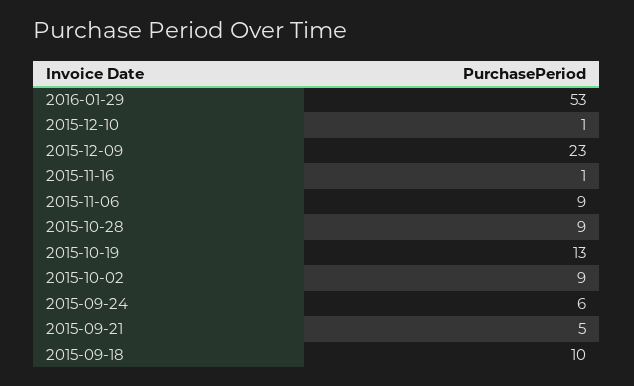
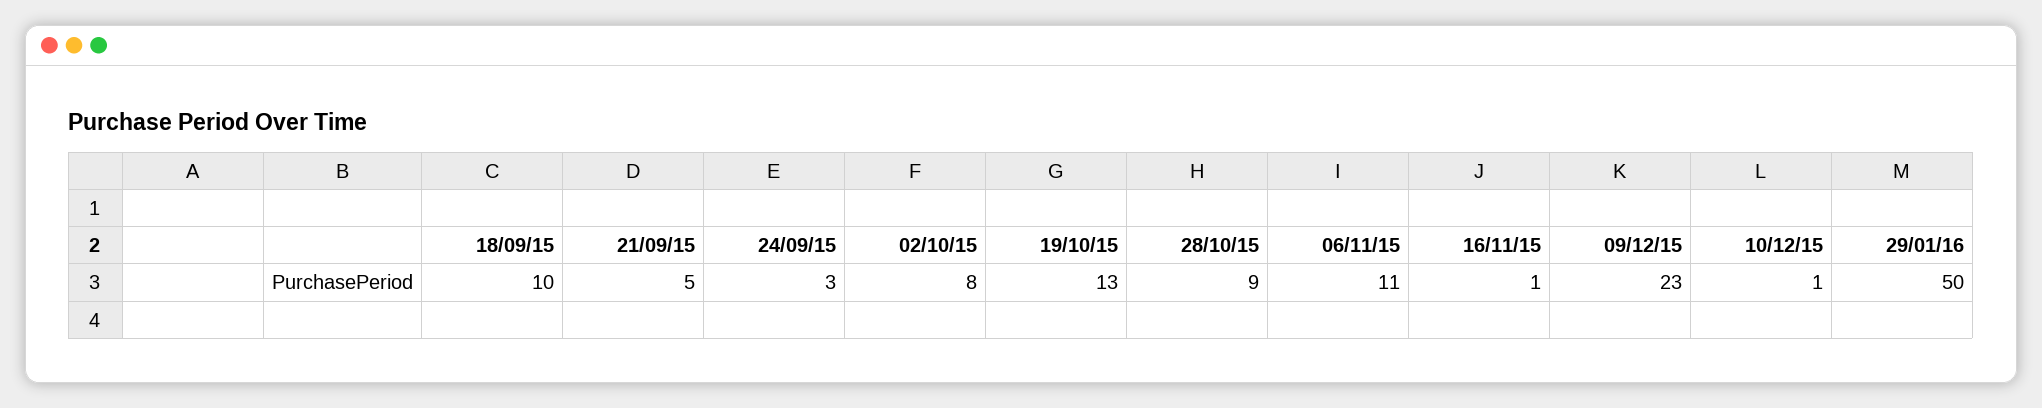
  {
-   "2016-01-29": 53,
+   "2016-01-29": 50,
    "2015-12-10": 1,
    "2015-12-09": 23,
    "2015-11-16": 1,
-   "2015-11-06": 9,
+   "2015-11-06": 11,
    "2015-10-28": 9,
    "2015-10-19": 13,
-   "2015-10-02": 9,
+   "2015-10-02": 8,
-   "2015-09-24": 6,
+   "2015-09-24": 3,
    "2015-09-21": 5,
    "2015-09-18": 10
  }

